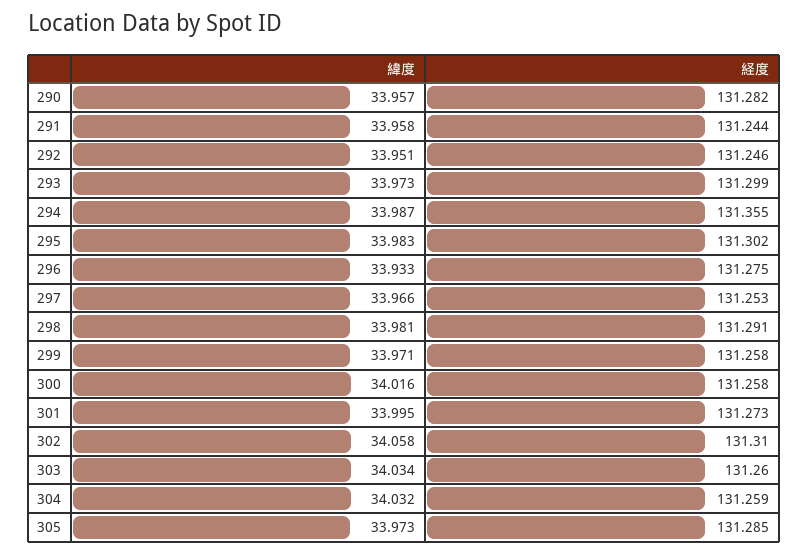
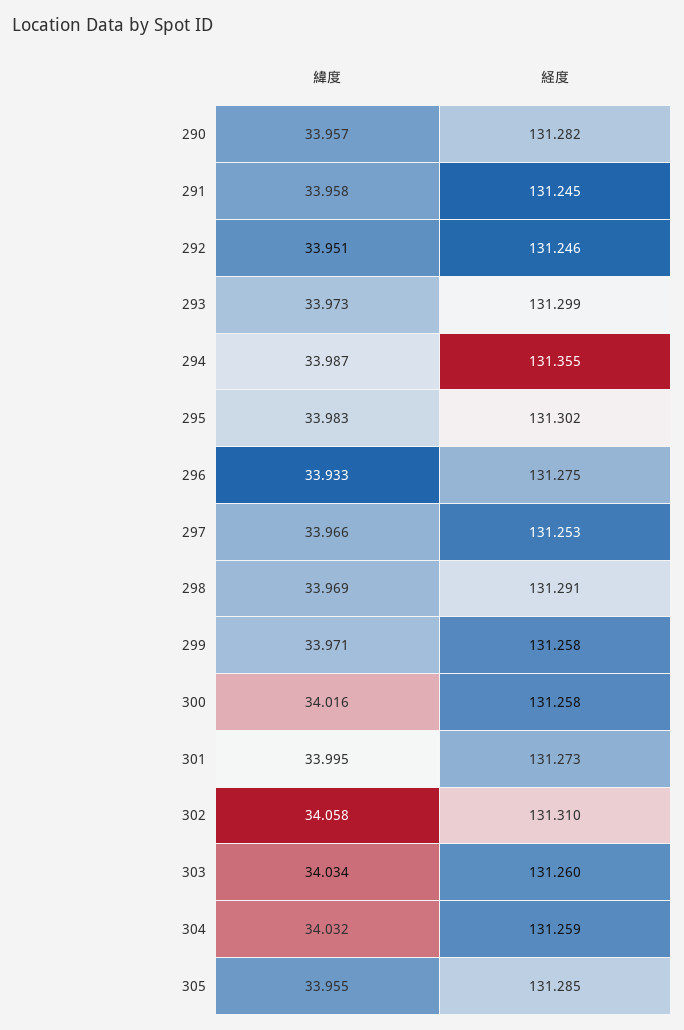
  {
    "緯度": {
      "290": 33.957,
      "291": 33.958,
      "292": 33.951,
      "293": 33.973,
      "294": 33.987,
      "295": 33.983,
      "296": 33.933,
      "297": 33.966,
-     "298": 33.981,
+     "298": 33.969,
      "299": 33.971,
      "300": 34.016,
      "301": 33.995,
      "302": 34.058,
      "303": 34.034,
      "304": 34.032,
-     "305": 33.973
+     "305": 33.955
    },
    "経度": {
      "290": 131.282,
-     "291": 131.244,
+     "291": 131.245,
      "292": 131.246,
      "293": 131.299,
      "294": 131.355,
      "295": 131.302,
      "296": 131.275,
      "297": 131.253,
      "298": 131.291,
      "299": 131.258,
      "300": 131.258,
      "301": 131.273,
      "302": 131.31,
      "303": 131.26,
      "304": 131.259,
      "305": 131.285
    }
  }

